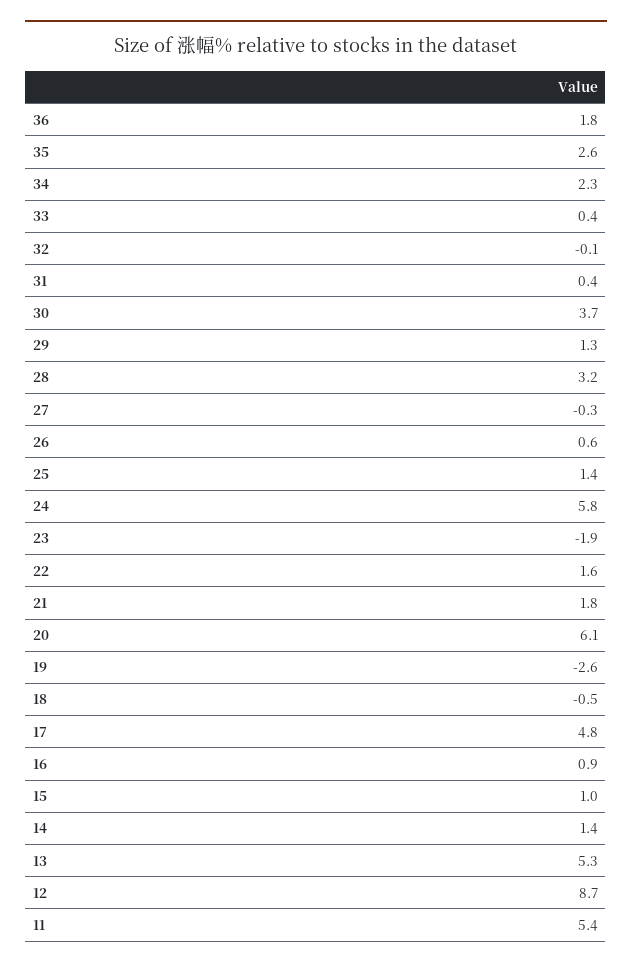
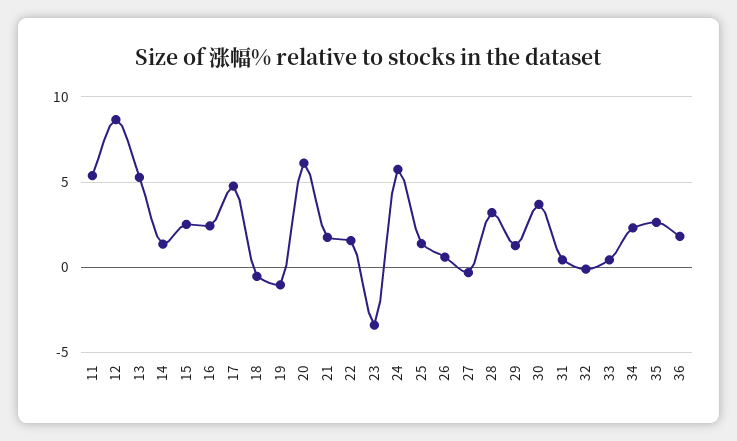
  {
    "36": 1.8,
    "35": 2.6,
    "34": 2.3,
    "33": 0.4,
    "32": -0.1,
    "31": 0.4,
    "30": 3.7,
    "29": 1.3,
    "28": 3.2,
    "27": -0.3,
    "26": 0.6,
    "25": 1.4,
    "24": 5.8,
-   "23": -1.9,
+   "23": -3.5,
    "22": 1.6,
    "21": 1.8,
    "20": 6.1,
-   "19": -2.6,
+   "19": -1,
    "18": -0.5,
    "17": 4.8,
-   "16": 0.9,
+   "16": 2.5,
-   "15": 1,
+   "15": 2.5,
    "14": 1.4,
    "13": 5.3,
    "12": 8.7,
    "11": 5.4
  }

